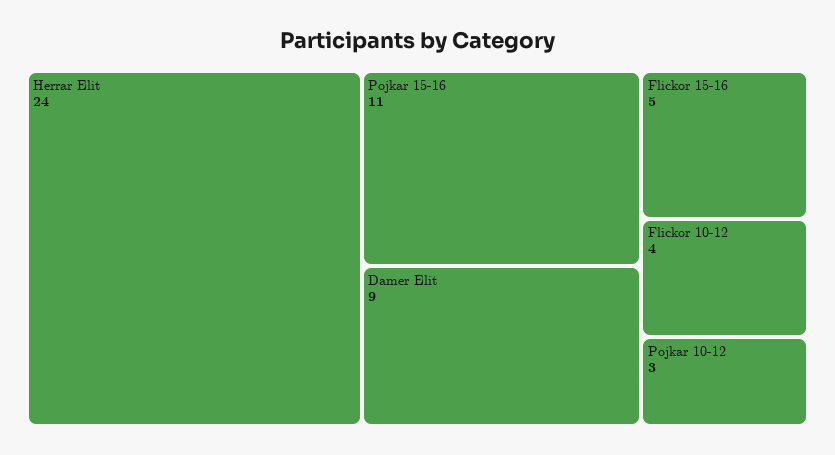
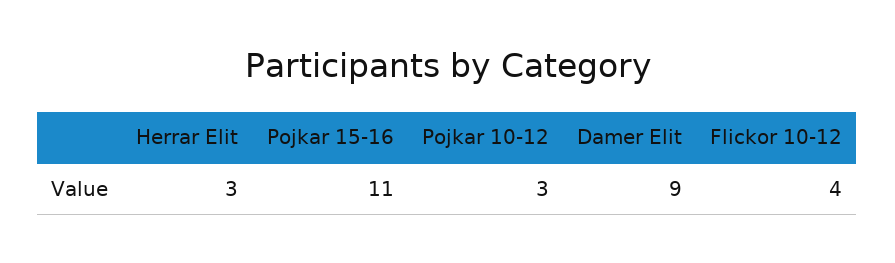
  {
-   "Herrar Elit": 24,
+   "Herrar Elit": 3,
    "Pojkar 15-16": 11,
    "Damer Elit": 9,
-   "Flickor 15-16": 5,
    "Flickor 10-12": 4,
    "Pojkar 10-12": 3
  }

